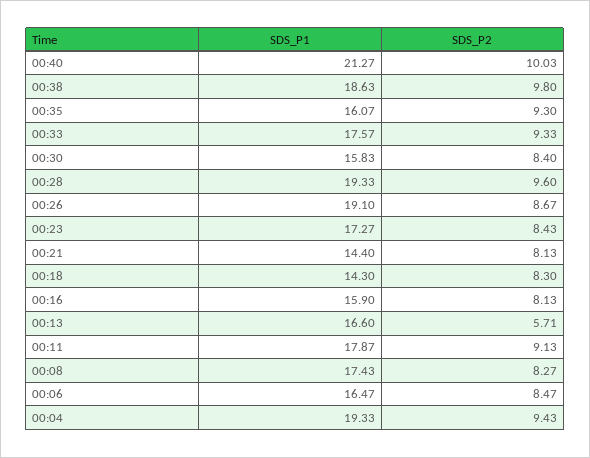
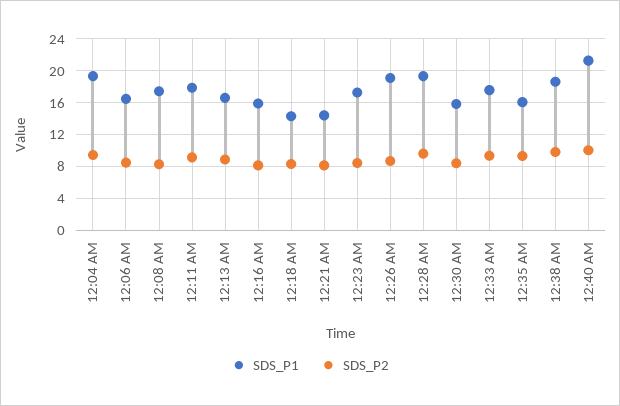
  {
    "SDS_P1": {
      "00:40": 21.27,
      "00:38": 18.63,
      "00:35": 16.07,
      "00:33": 17.57,
      "00:30": 15.83,
      "00:28": 19.33,
      "00:26": 19.1,
      "00:23": 17.27,
      "00:21": 14.4,
      "00:18": 14.3,
      "00:16": 15.9,
      "00:13": 16.6,
      "00:11": 17.87,
      "00:08": 17.43,
      "00:06": 16.47,
      "00:04": 19.33
    },
    "SDS_P2": {
      "00:40": 10.03,
      "00:38": 9.8,
      "00:35": 9.3,
      "00:33": 9.33,
      "00:30": 8.4,
      "00:28": 9.6,
      "00:26": 8.67,
      "00:23": 8.43,
      "00:21": 8.13,
      "00:18": 8.3,
      "00:16": 8.13,
-     "00:13": 5.71,
+     "00:13": 9,
      "00:11": 9.13,
      "00:08": 8.27,
      "00:06": 8.47,
      "00:04": 9.43
    }
  }

